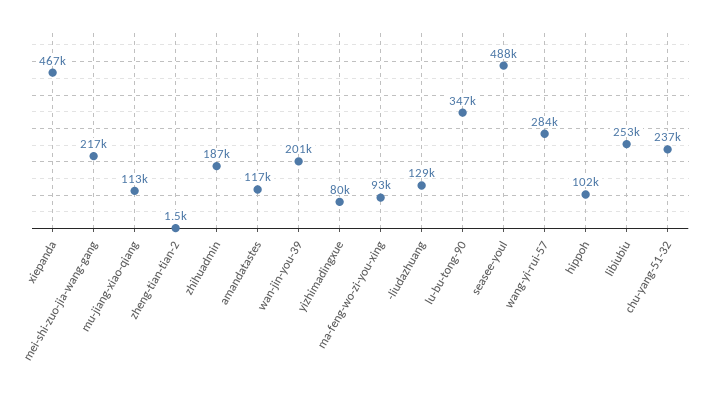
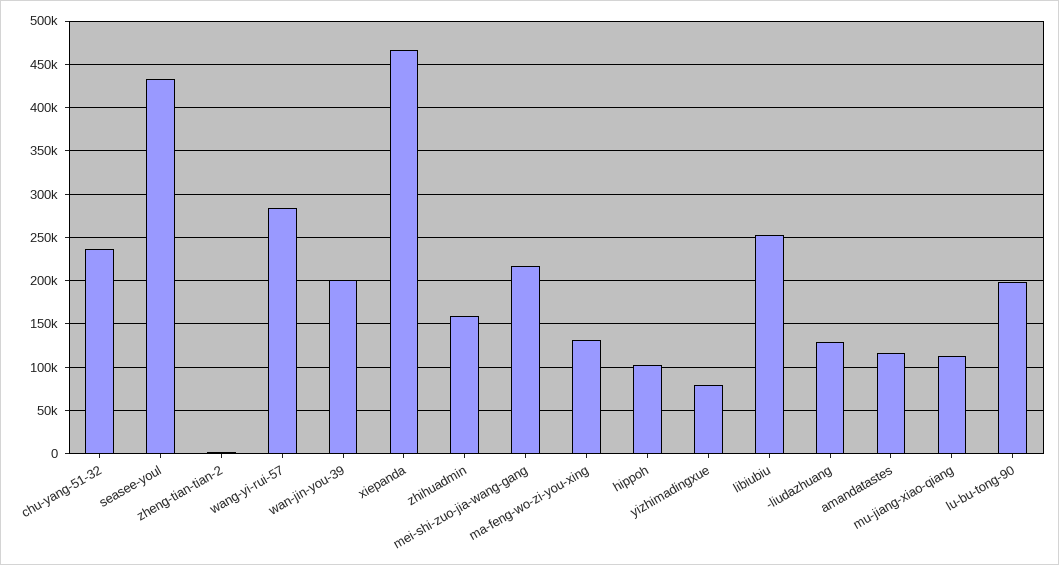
  {
    "xiepanda": 467000,
    "mei-shi-zuo-jia-wang-gang": 217000,
    "mu-jiang-xiao-qiang": 113000,
    "zheng-tian-tian-2": 1500,
-   "zhihuadmin": 187000,
+   "zhihuadmin": 160000,
    "amandatastes": 117000,
    "wan-jin-you-39": 201000,
    "yizhimadingxue": 80000,
-   "ma-feng-wo-zi-you-xing": 93000,
+   "ma-feng-wo-zi-you-xing": 130000,
    "-liudazhuang": 129000,
-   "lu-bu-tong-90": 347000,
+   "lu-bu-tong-90": 200000,
-   "seasee-youl": 488000,
+   "seasee-youl": 430000,
    "wang-yi-rui-57": 284000,
    "hippoh": 102000,
    "libiubiu": 253000,
    "chu-yang-51-32": 237000
  }

